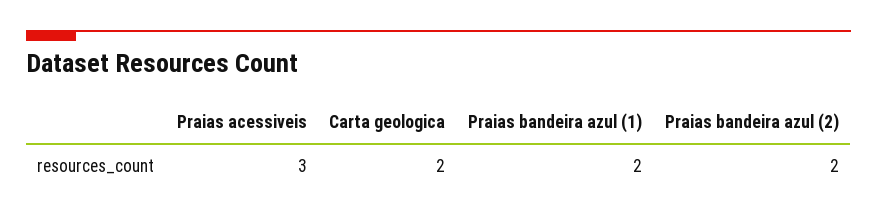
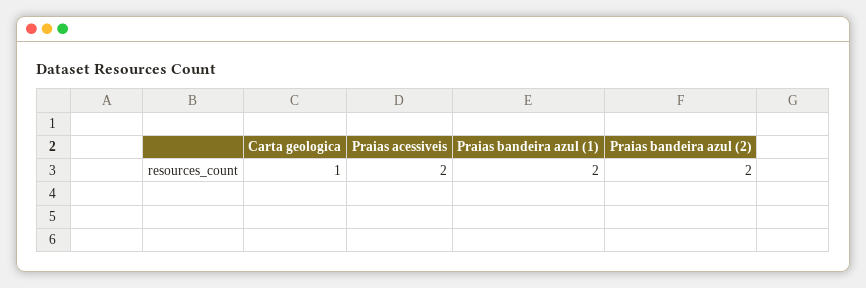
  {
-   "Praias acessiveis": 3,
+   "Praias acessiveis": 2,
-   "Carta geologica": 2,
+   "Carta geologica": 1,
    "Praias bandeira azul (1)": 2,
    "Praias bandeira azul (2)": 2
  }

